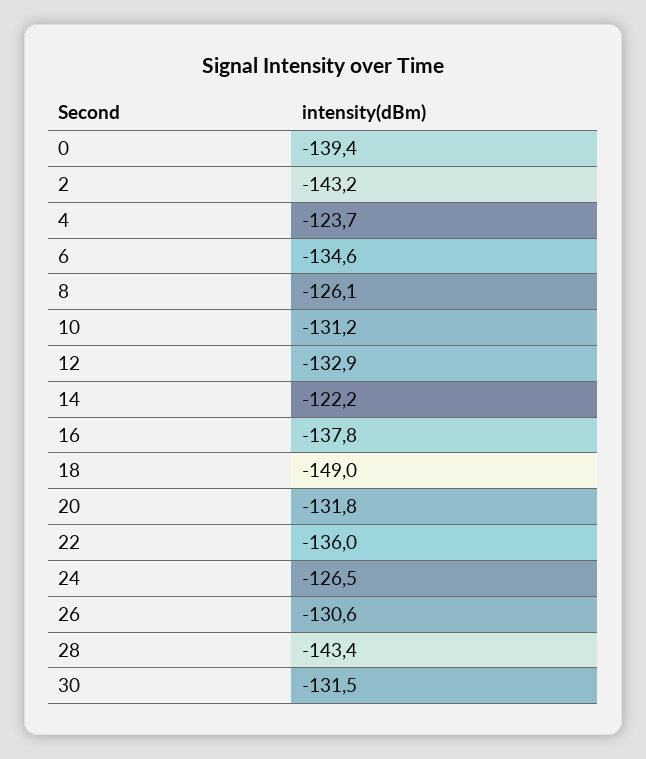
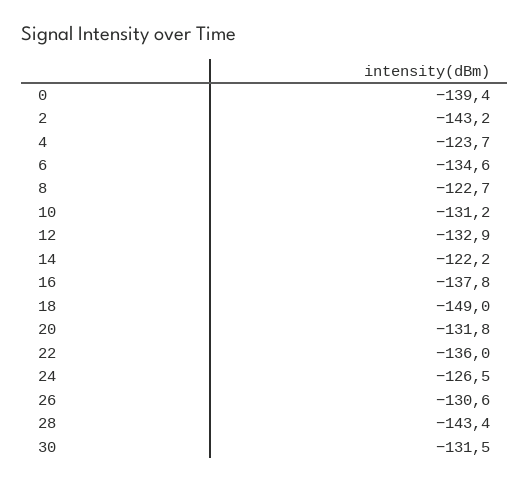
  {
    "0": -139.4,
    "2": -143.2,
    "4": -123.7,
    "6": -134.6,
-   "8": -126.1,
+   "8": -122.7,
    "10": -131.2,
    "12": -132.9,
    "14": -122.2,
    "16": -137.8,
    "18": -149,
    "20": -131.8,
    "22": -136,
    "24": -126.5,
    "26": -130.6,
    "28": -143.4,
    "30": -131.5
  }

